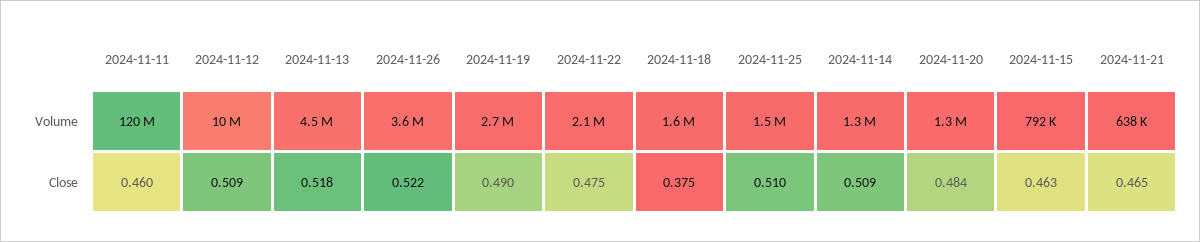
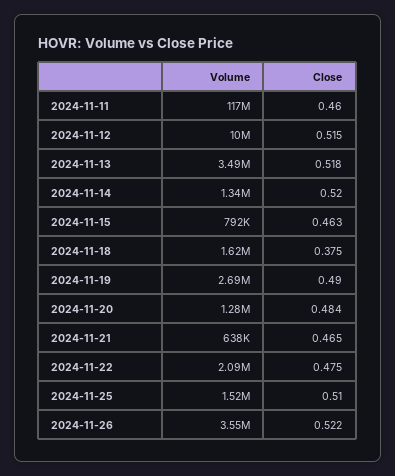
  {
    "2024-11-11": {
-     "Volume": 120000000,
+     "Volume": 117000000,
      "Close": 0.46
    },
    "2024-11-12": {
      "Volume": 10000000,
-     "Close": 0.509
+     "Close": 0.515
    },
    "2024-11-13": {
-     "Volume": 4500000,
+     "Volume": 3490000,
      "Close": 0.518
    },
    "2024-11-26": {
      "Volume": 3550000,
      "Close": 0.522
    },
    "2024-11-19": {
      "Volume": 2690000,
      "Close": 0.49
    },
    "2024-11-22": {
      "Volume": 2090000,
      "Close": 0.475
    },
    "2024-11-18": {
      "Volume": 1620000,
      "Close": 0.375
    },
    "2024-11-25": {
      "Volume": 1520000,
      "Close": 0.51
    },
    "2024-11-14": {
      "Volume": 1340000,
-     "Close": 0.509
+     "Close": 0.52
    },
    "2024-11-20": {
      "Volume": 1280000,
      "Close": 0.484
    },
    "2024-11-15": {
      "Volume": 792000,
      "Close": 0.463
    },
    "2024-11-21": {
      "Volume": 638000,
      "Close": 0.465
    }
  }

